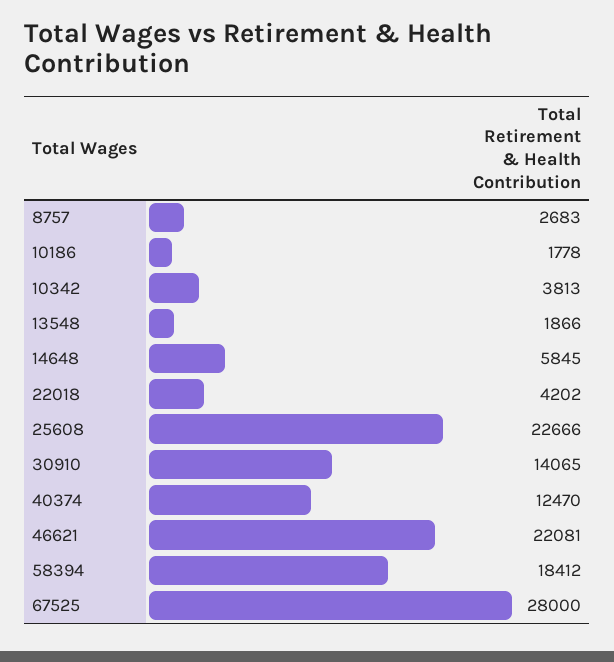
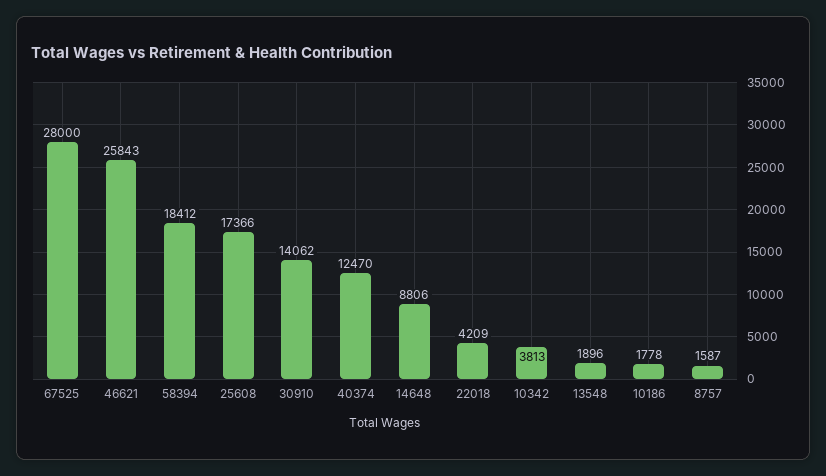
  {
-   "8757": 2683,
+   "8757": 1587,
    "10186": 1778,
    "10342": 3813,
-   "13548": 1866,
+   "13548": 1896,
-   "14648": 5845,
+   "14648": 8806,
-   "22018": 4202,
+   "22018": 4209,
-   "25608": 22666,
+   "25608": 17366,
-   "30910": 14065,
+   "30910": 14062,
    "40374": 12470,
-   "46621": 22081,
+   "46621": 25843,
    "58394": 18412,
    "67525": 28000
  }

